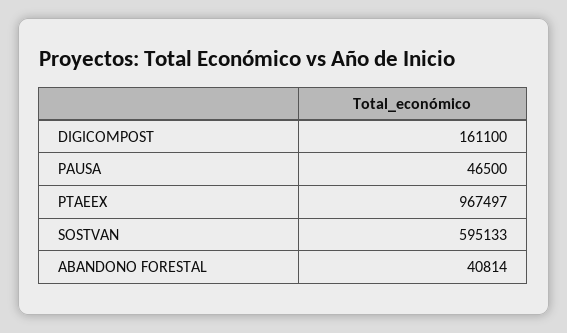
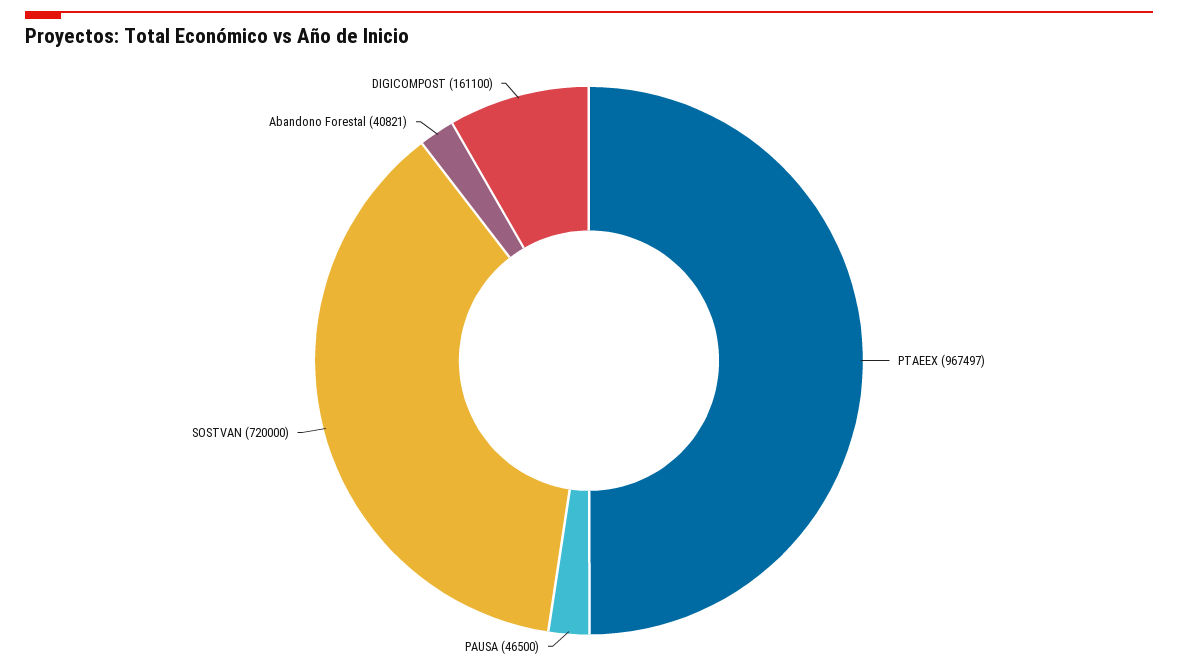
  {
    "DIGICOMPOST": 161100,
    "PAUSA": 46500,
    "PTAEEX": 967497,
-   "SOSTVAN": 595133,
+   "SOSTVAN": 720000,
-   "ABANDONO FORESTAL": 40814
+   "ABANDONO FORESTAL": 40821
  }

